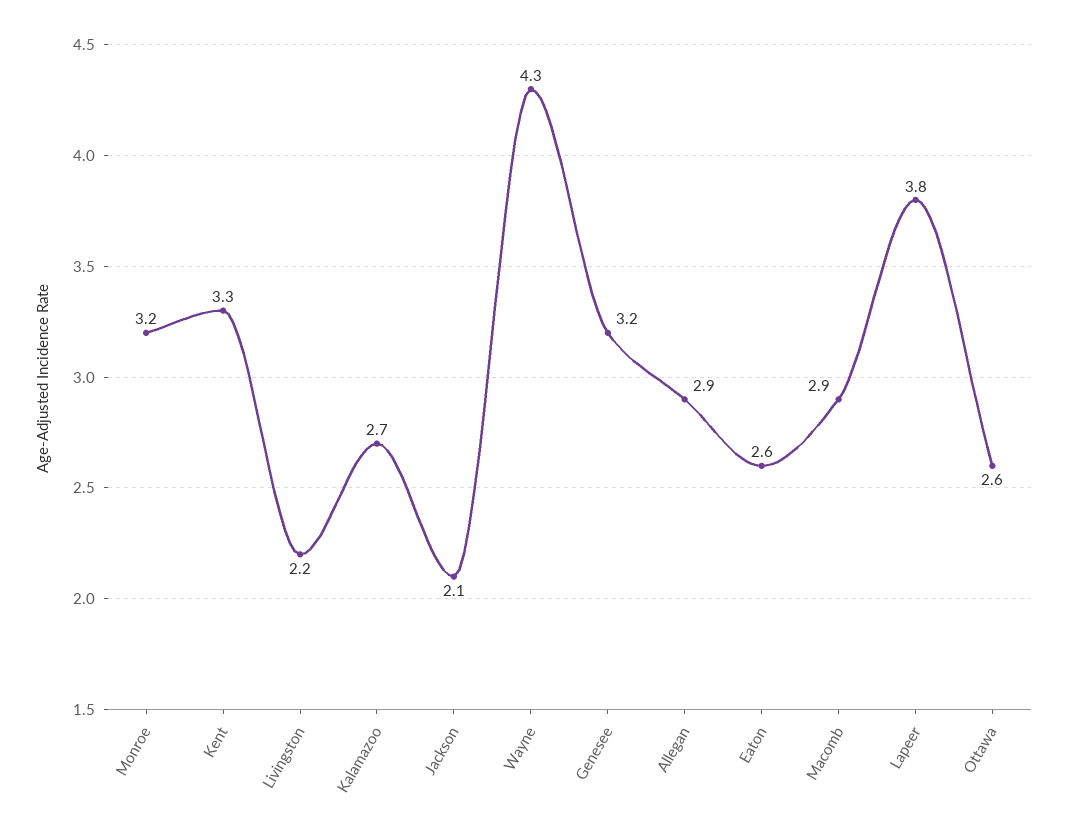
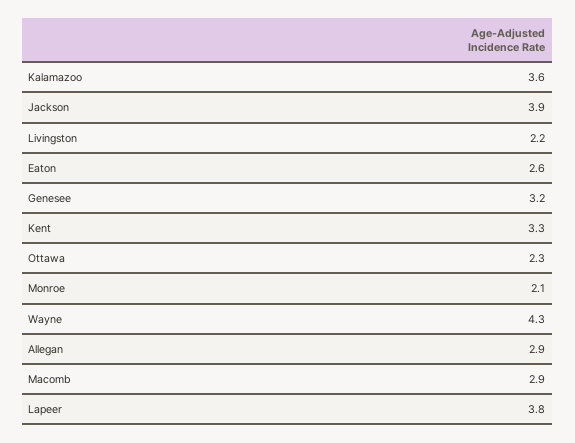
  {
-   "Monroe": 3.2,
+   "Monroe": 2.1,
    "Kent": 3.3,
    "Livingston": 2.2,
-   "Kalamazoo": 2.7,
+   "Kalamazoo": 3.6,
-   "Jackson": 2.1,
+   "Jackson": 3.9,
    "Wayne": 4.3,
    "Genesee": 3.2,
    "Allegan": 2.9,
    "Eaton": 2.6,
    "Macomb": 2.9,
    "Lapeer": 3.8,
-   "Ottawa": 2.6
+   "Ottawa": 2.3
  }

